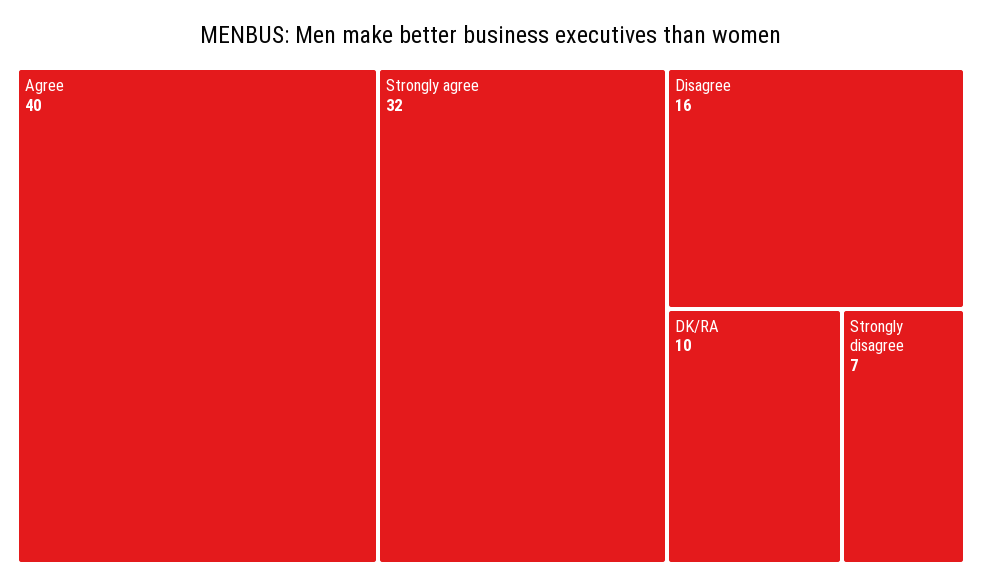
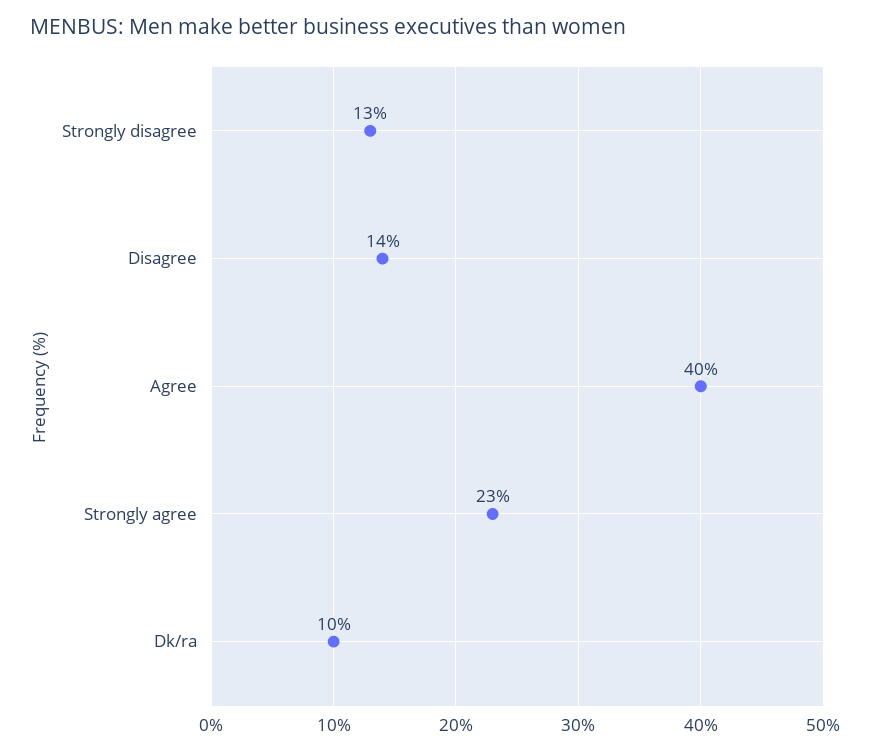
  {
    "Agree": 40,
-   "Strongly agree": 32,
+   "Strongly agree": 23,
-   "Disagree": 16,
+   "Disagree": 14,
    "DK/RA": 10,
-   "Strongly disagree": 7
+   "Strongly disagree": 13
  }

